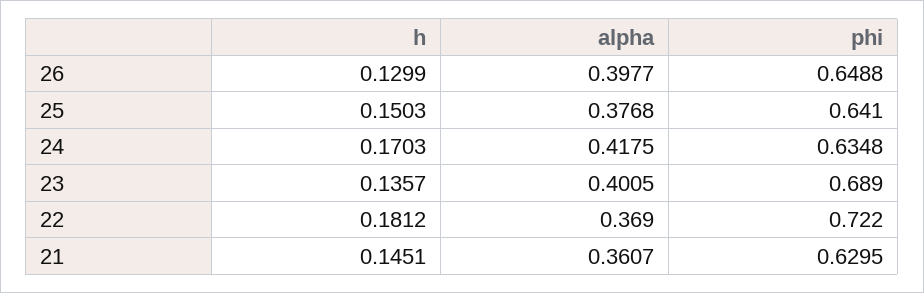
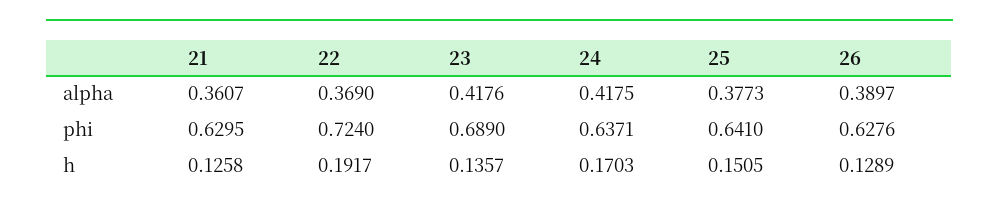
  {
    "h": {
-     "26": 0.1299,
+     "26": 0.1289,
-     "25": 0.1503,
+     "25": 0.1505,
      "24": 0.1703,
      "23": 0.1357,
-     "22": 0.1812,
+     "22": 0.1917,
-     "21": 0.1451
+     "21": 0.1258
    },
    "alpha": {
-     "26": 0.3977,
+     "26": 0.3897,
-     "25": 0.3768,
+     "25": 0.3773,
      "24": 0.4175,
-     "23": 0.4005,
+     "23": 0.4176,
      "22": 0.369,
      "21": 0.3607
    },
    "phi": {
-     "26": 0.6488,
+     "26": 0.6276,
      "25": 0.641,
-     "24": 0.6348,
+     "24": 0.6371,
      "23": 0.689,
-     "22": 0.722,
+     "22": 0.724,
      "21": 0.6295
    }
  }

